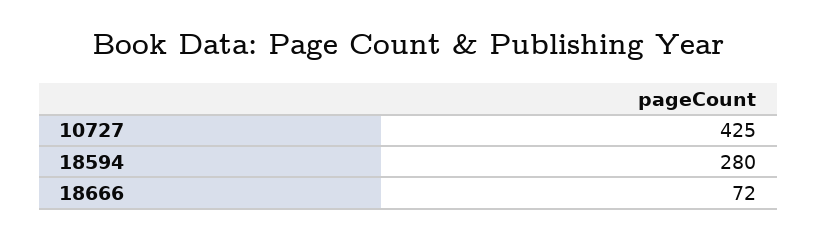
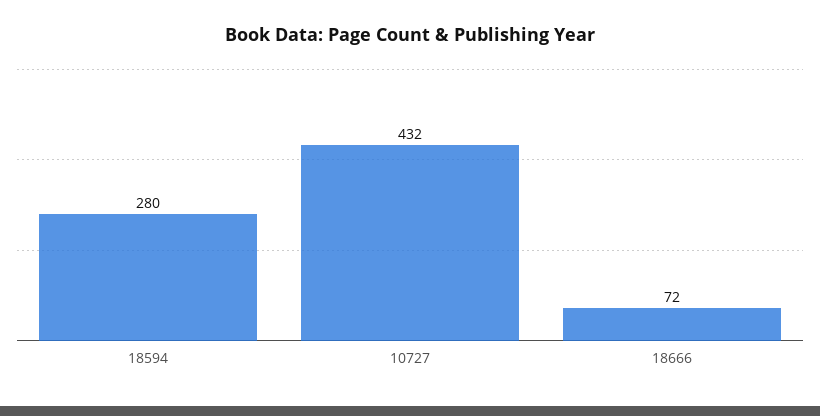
  {
-   "10727": 425,
+   "10727": 432,
    "18594": 280,
    "18666": 72
  }

